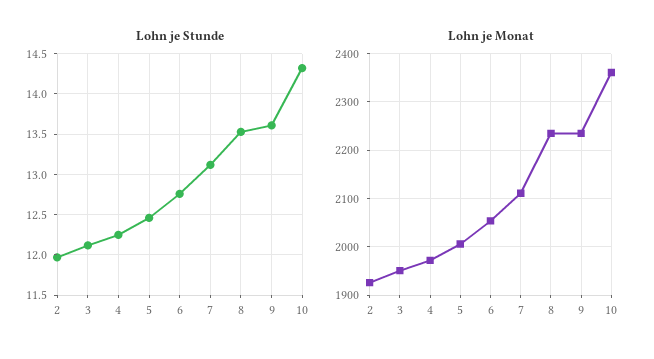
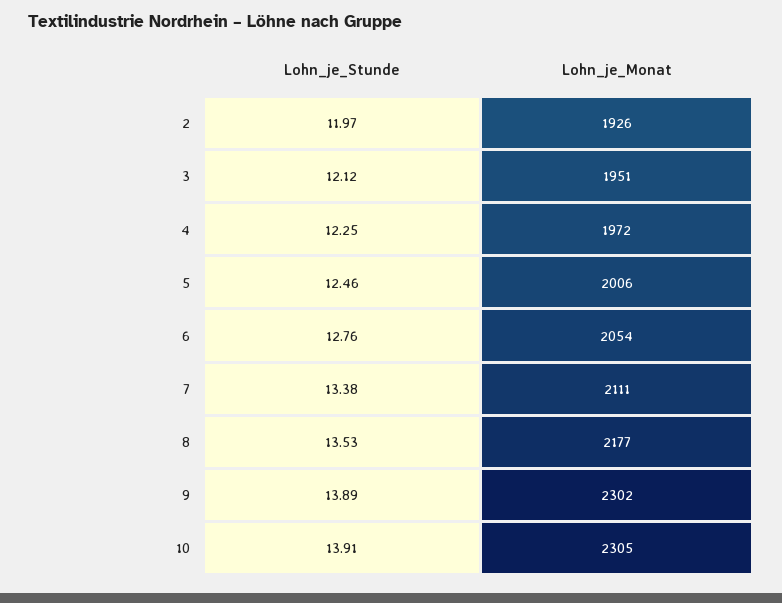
  {
    "Lohn je Stunde": {
      "2": 11.97,
      "3": 12.12,
      "4": 12.25,
      "5": 12.46,
      "6": 12.76,
-     "7": 13.1,
+     "7": 13.38,
      "8": 13.53,
-     "9": 13.6,
+     "9": 13.89,
-     "10": 14.3
+     "10": 13.91
    },
    "Lohn je Monat": {
      "2": 1926,
      "3": 1951,
      "4": 1972,
      "5": 2006,
      "6": 2054,
      "7": 2111,
-     "8": 2240,
+     "8": 2177,
-     "9": 2240,
+     "9": 2302,
-     "10": 2360
+     "10": 2305
    }
  }

